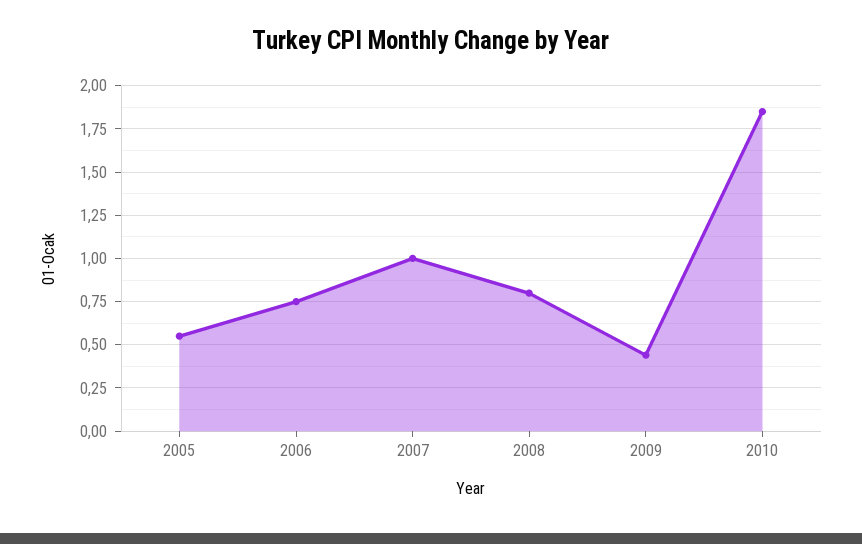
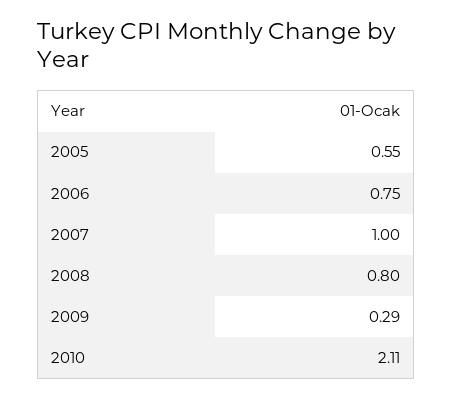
  {
    "2005": 0.55,
    "2006": 0.75,
    "2007": 1,
    "2008": 0.8,
-   "2009": 0.45,
+   "2009": 0.29,
-   "2010": 1.85
+   "2010": 2.11
  }

